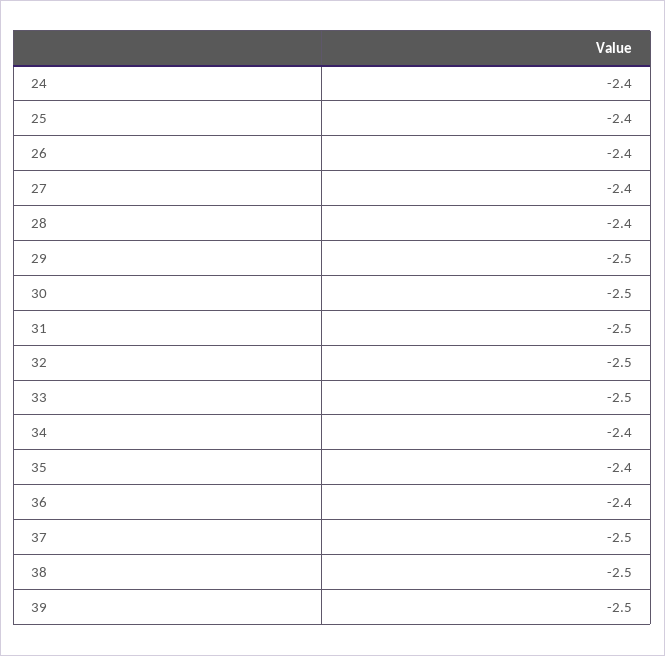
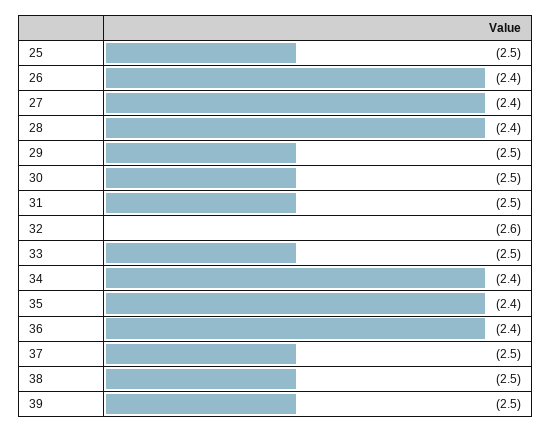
  {
-   "24": -2.4,
-   "25": -2.4,
+   "25": -2.5,
    "26": -2.4,
    "27": -2.4,
    "28": -2.4,
    "29": -2.5,
    "30": -2.5,
    "31": -2.5,
-   "32": -2.5,
+   "32": -2.6,
    "33": -2.5,
    "34": -2.4,
    "35": -2.4,
    "36": -2.4,
    "37": -2.5,
    "38": -2.5,
    "39": -2.5
  }

